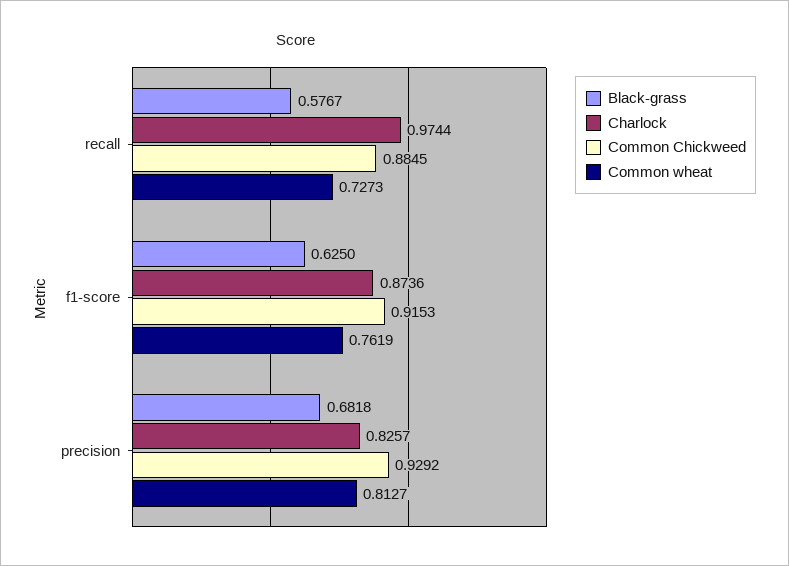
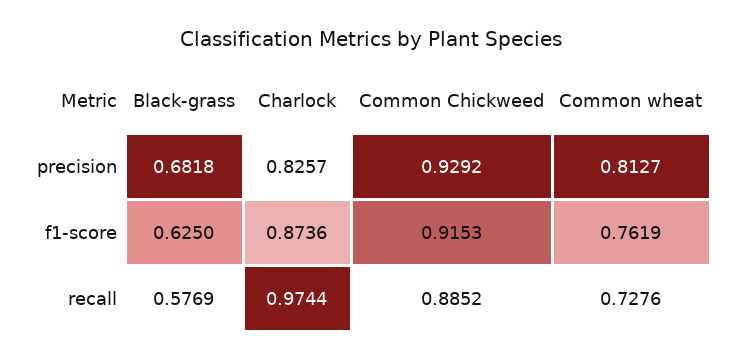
  {
    "Black-grass": {
-     "recall": 0.5767,
+     "recall": 0.5769,
      "f1-score": 0.625,
      "precision": 0.6818
    },
    "Charlock": {
      "recall": 0.9744,
      "f1-score": 0.8736,
      "precision": 0.8257
    },
    "Common Chickweed": {
-     "recall": 0.8845,
+     "recall": 0.8852,
      "f1-score": 0.9153,
      "precision": 0.9292
    },
    "Common wheat": {
-     "recall": 0.7273,
+     "recall": 0.7276,
      "f1-score": 0.7619,
      "precision": 0.8127
    }
  }

